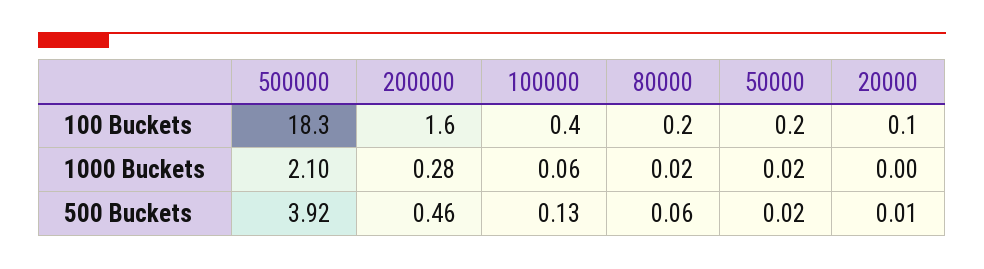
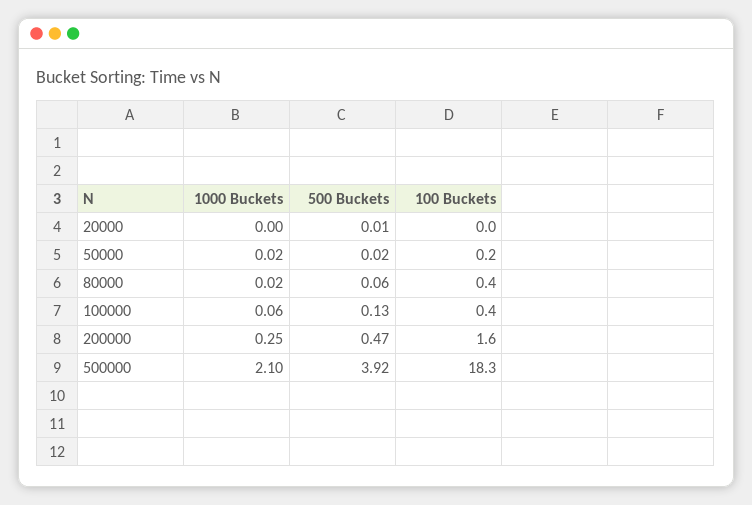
  {
    "500000": {
      "100 Buckets": 18.3,
      "1000 Buckets": 2.1,
      "500 Buckets": 3.92
    },
    "200000": {
      "100 Buckets": 1.6,
-     "1000 Buckets": 0.28,
+     "1000 Buckets": 0.25,
-     "500 Buckets": 0.46
+     "500 Buckets": 0.47
    },
    "100000": {
      "100 Buckets": 0.4,
      "1000 Buckets": 0.06,
      "500 Buckets": 0.13
    },
    "80000": {
-     "100 Buckets": 0.2,
+     "100 Buckets": 0.4,
      "1000 Buckets": 0.02,
      "500 Buckets": 0.06
    },
    "50000": {
      "100 Buckets": 0.2,
      "1000 Buckets": 0.02,
      "500 Buckets": 0.02
    },
    "20000": {
-     "100 Buckets": 0.1,
+     "100 Buckets": 0,
      "1000 Buckets": 0,
      "500 Buckets": 0.01
    }
  }

